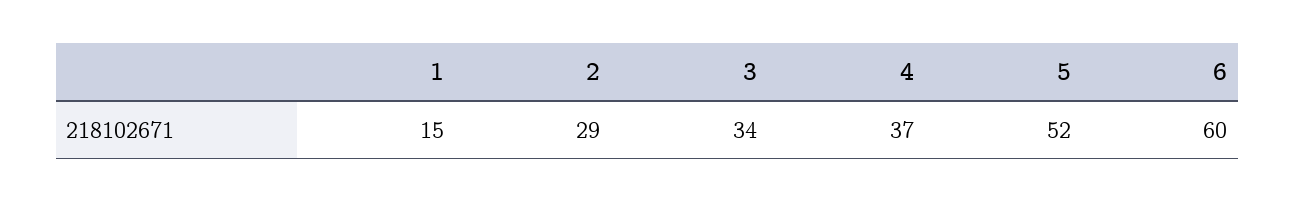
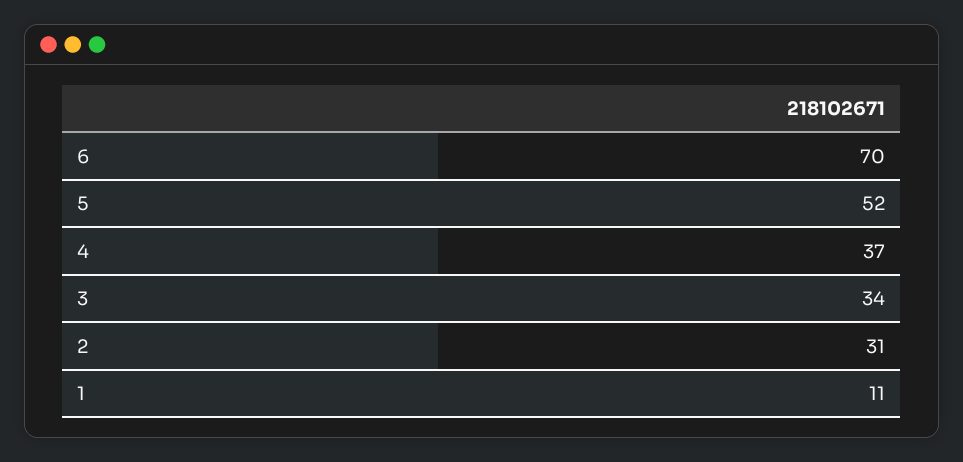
  {
-   "1": 15,
+   "1": 11,
-   "2": 29,
+   "2": 31,
    "3": 34,
    "4": 37,
    "5": 52,
-   "6": 60
+   "6": 70
  }

